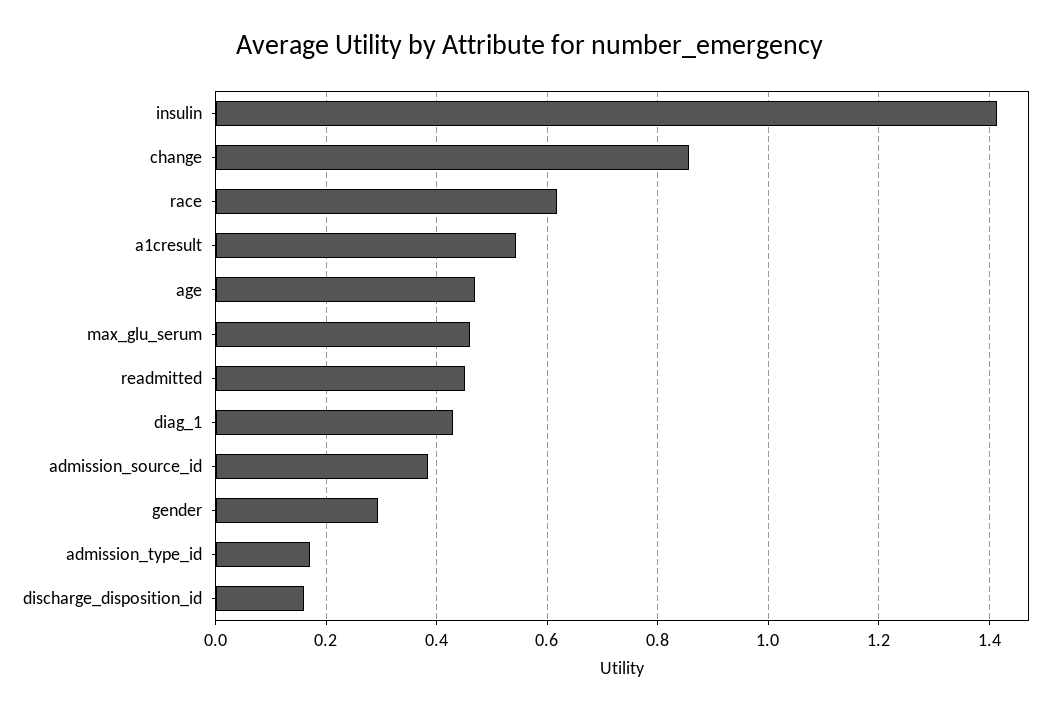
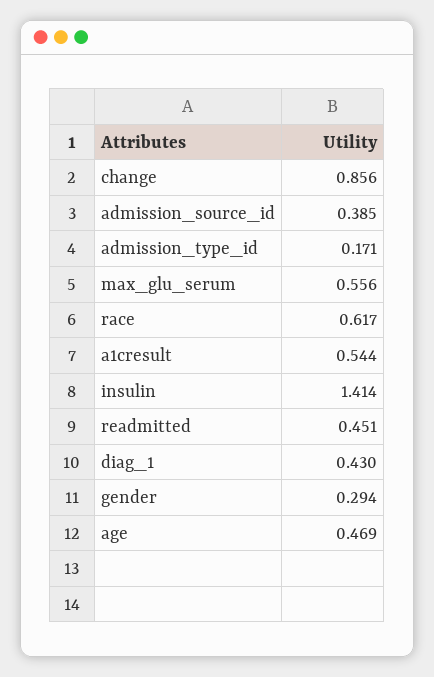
  {
    "insulin": 1.414,
    "change": 0.856,
    "race": 0.617,
    "a1cresult": 0.544,
    "age": 0.469,
-   "max_glu_serum": 0.46,
+   "max_glu_serum": 0.556,
    "readmitted": 0.451,
    "diag_1": 0.43,
    "admission_source_id": 0.385,
    "gender": 0.294,
-   "admission_type_id": 0.171,
+   "admission_type_id": 0.171
-   "discharge_disposition_id": 0.16
  }

